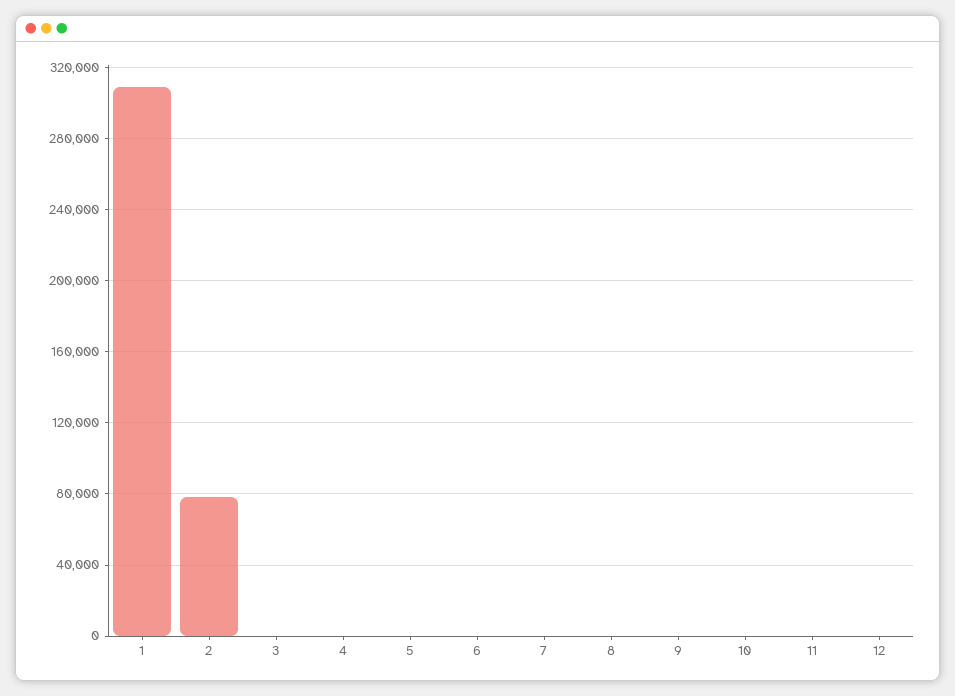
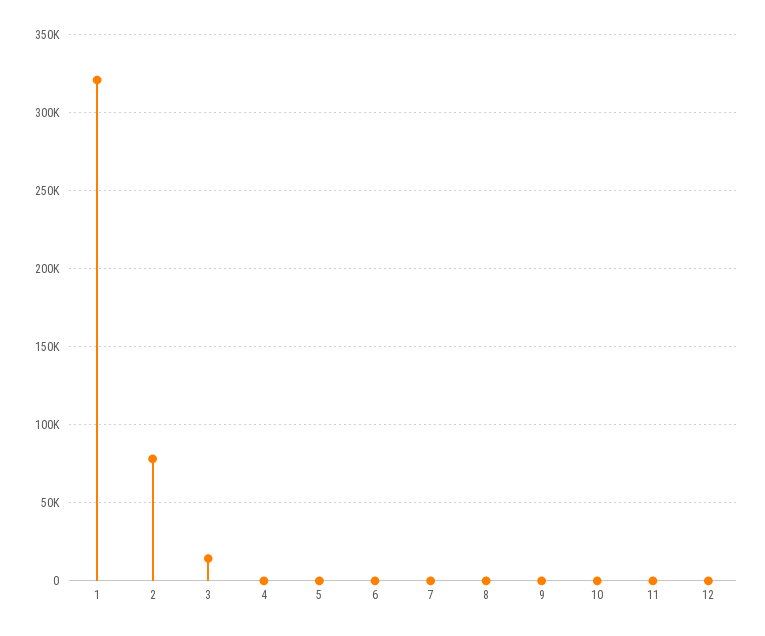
  {
-   "1": 310000,
+   "1": 320000,
    "2": 80000,
-   "3": 0,
+   "3": 15000,
    "4": 0,
    "5": 0,
    "6": 0,
    "7": 0,
    "8": 0,
    "9": 0,
    "10": 0,
    "11": 0,
    "12": 0
  }

